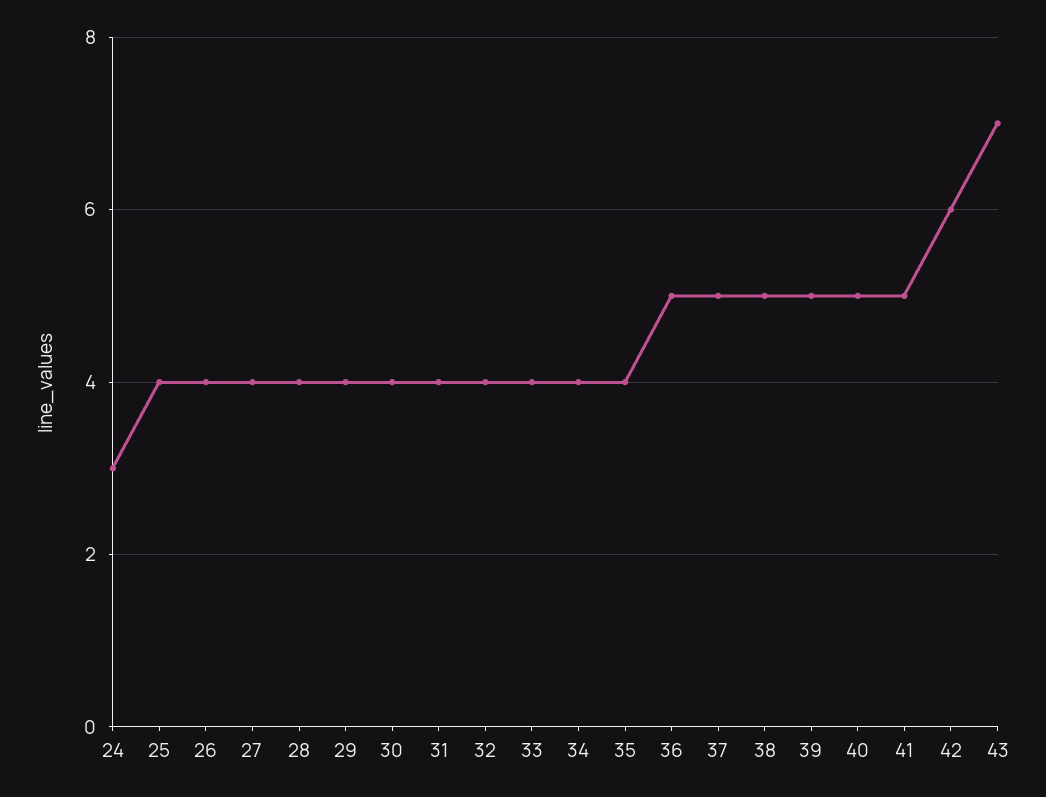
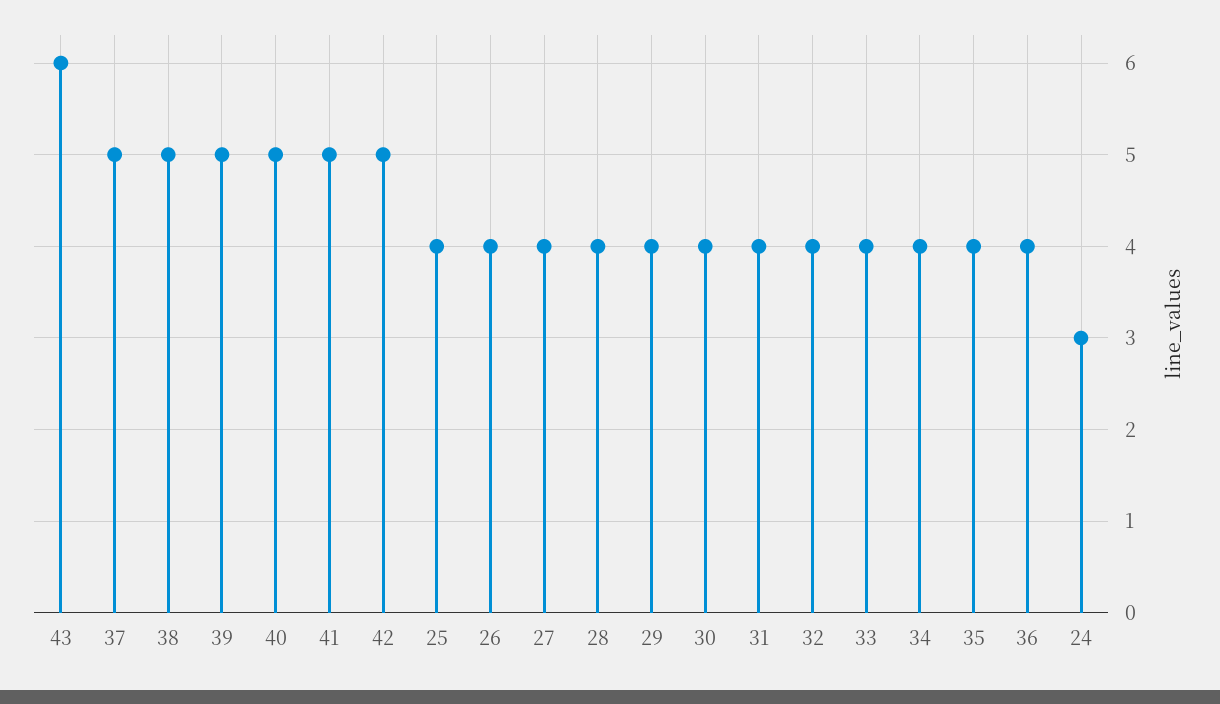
  {
    "24": 3,
    "25": 4,
    "26": 4,
    "27": 4,
    "28": 4,
    "29": 4,
    "30": 4,
    "31": 4,
    "32": 4,
    "33": 4,
    "34": 4,
    "35": 4,
-   "36": 5,
+   "36": 4,
    "37": 5,
    "38": 5,
    "39": 5,
    "40": 5,
    "41": 5,
-   "42": 6,
+   "42": 5,
-   "43": 7
+   "43": 6
  }

